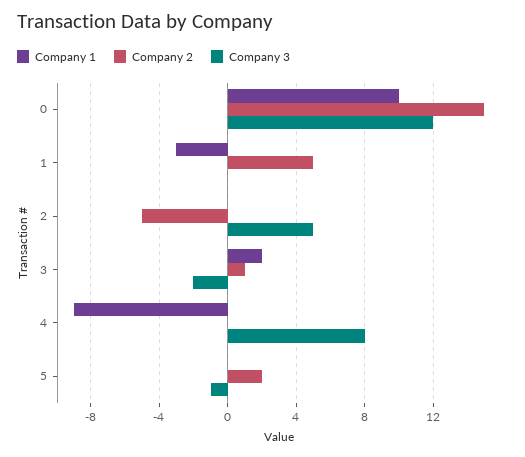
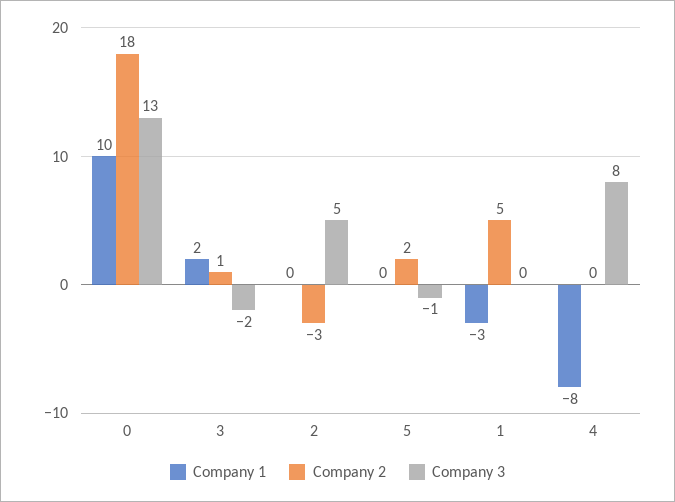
  {
    "Company 1": {
      "0": 10,
      "1": -3,
      "2": 0,
      "3": 2,
-     "4": -9,
+     "4": -8,
      "5": 0
    },
    "Company 2": {
-     "0": 15,
+     "0": 18,
      "1": 5,
-     "2": -5,
+     "2": -3,
      "3": 1,
      "4": 0,
      "5": 2
    },
    "Company 3": {
-     "0": 12,
+     "0": 13,
      "1": 0,
      "2": 5,
      "3": -2,
      "4": 8,
      "5": -1
    }
  }

